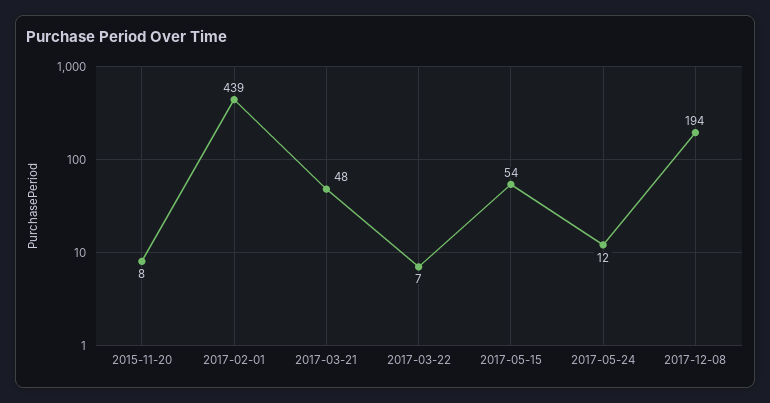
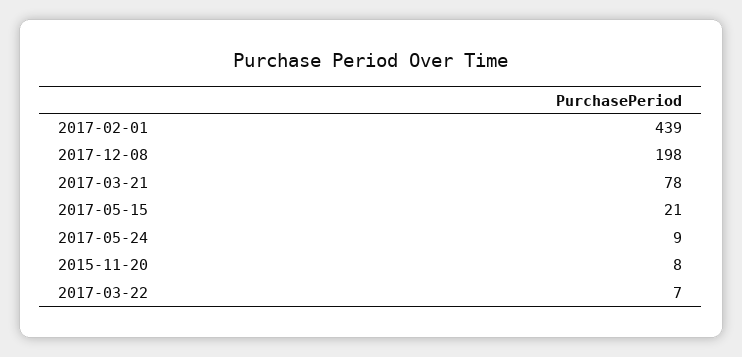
  {
    "2015-11-20": 8,
    "2017-02-01": 439,
-   "2017-03-21": 48,
+   "2017-03-21": 78,
    "2017-03-22": 7,
-   "2017-05-15": 54,
+   "2017-05-15": 21,
-   "2017-05-24": 12,
+   "2017-05-24": 9,
-   "2017-12-08": 194
+   "2017-12-08": 198
  }

